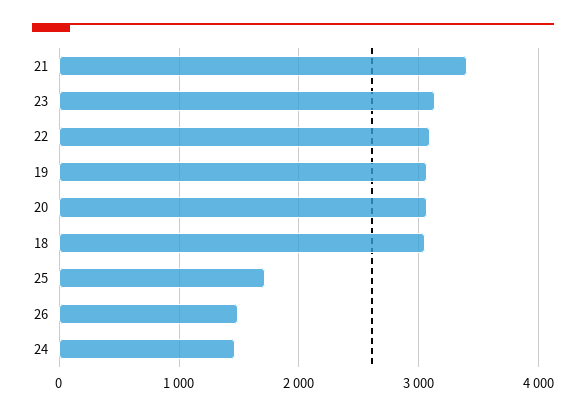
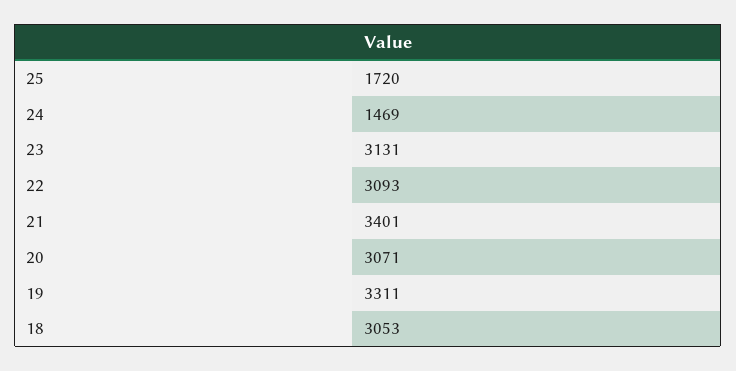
  {
    "21": 3401,
    "23": 3131,
    "22": 3093,
-   "19": 3100,
+   "19": 3311,
    "20": 3071,
    "18": 3053,
    "25": 1720,
-   "26": 1500,
    "24": 1469
  }

